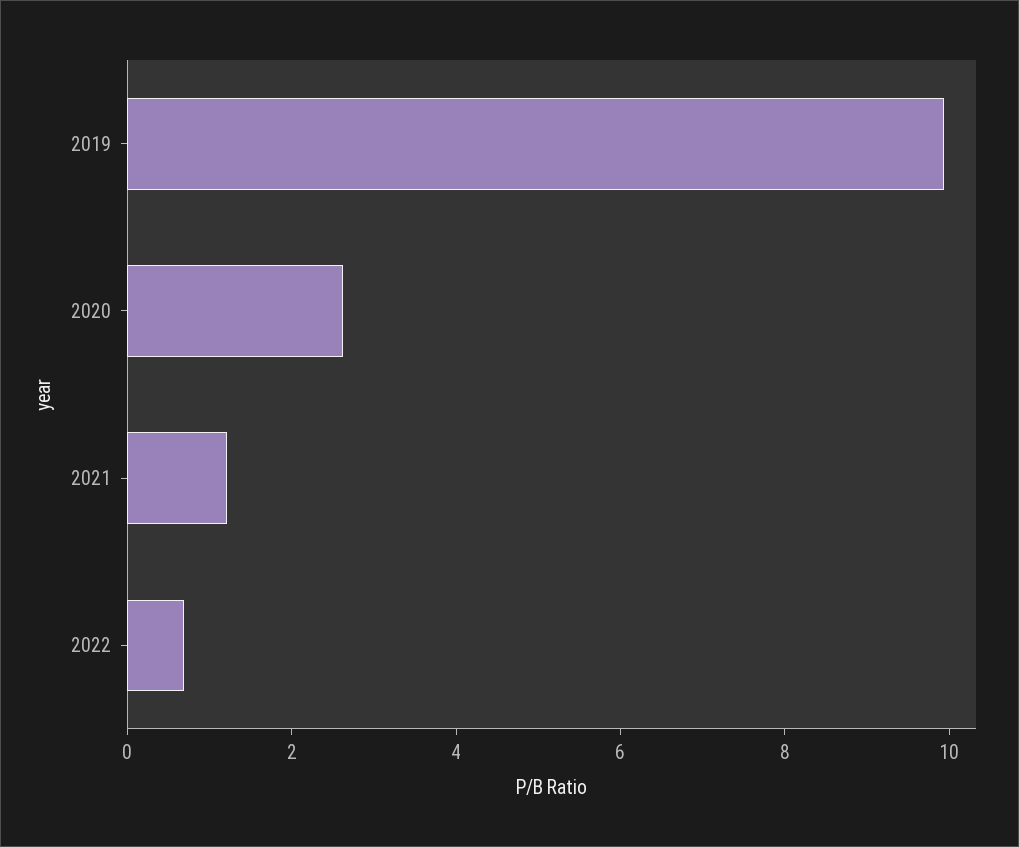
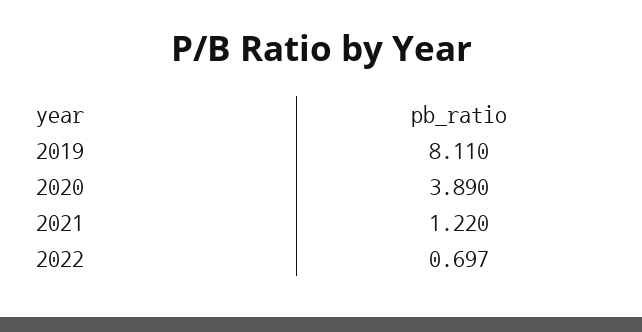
  {
-   "2019": 10,
+   "2019": 8.11,
-   "2020": 2.5,
+   "2020": 3.89,
    "2021": 1.22,
    "2022": 0.697
  }

